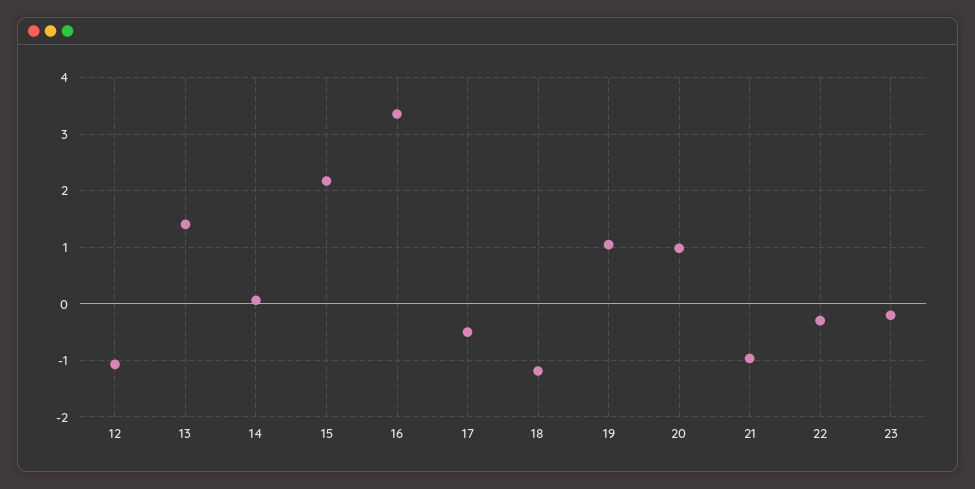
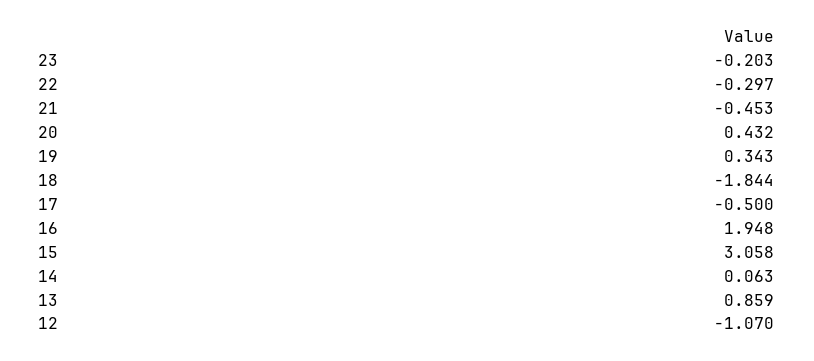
  {
    "12": -1.07,
-   "13": 1.4,
+   "13": 0.859,
    "14": 0.063,
-   "15": 2.2,
+   "15": 3.058,
-   "16": 3.4,
+   "16": 1.948,
    "17": -0.5,
-   "18": -1.2,
+   "18": -1.844,
-   "19": 1,
+   "19": 0.343,
-   "20": 1,
+   "20": 0.432,
-   "21": -1,
+   "21": -0.453,
    "22": -0.297,
    "23": -0.203
  }

